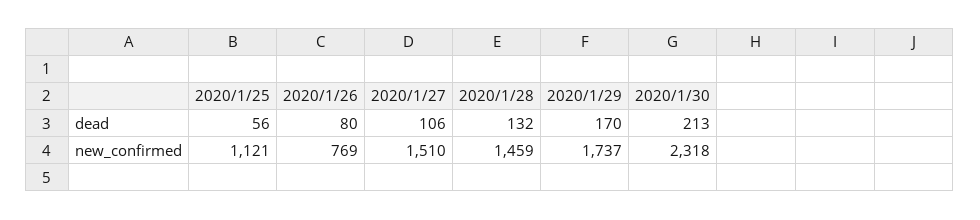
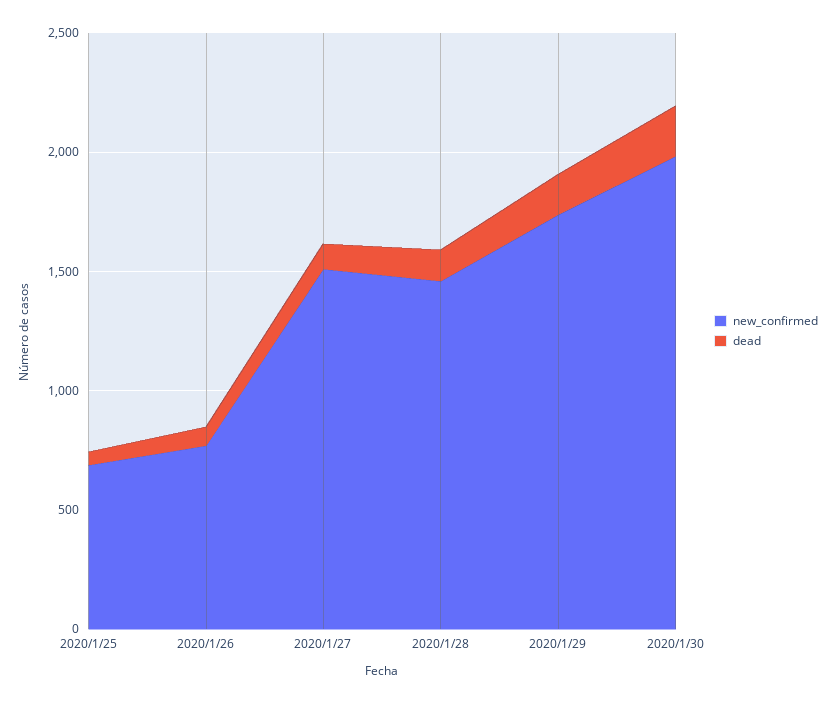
  {
    "dead": {
      "2020/1/25": 56,
      "2020/1/26": 80,
      "2020/1/27": 106,
      "2020/1/28": 132,
      "2020/1/29": 170,
      "2020/1/30": 213
    },
    "new_confirmed": {
-     "2020/1/25": 1121,
+     "2020/1/25": 700,
      "2020/1/26": 769,
      "2020/1/27": 1510,
      "2020/1/28": 1459,
      "2020/1/29": 1737,
-     "2020/1/30": 2318
+     "2020/1/30": 2000
    }
  }

